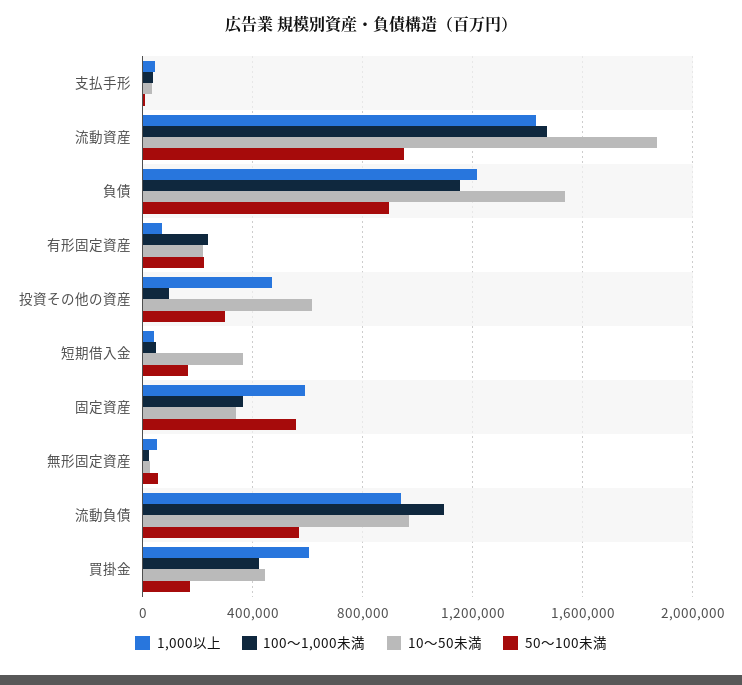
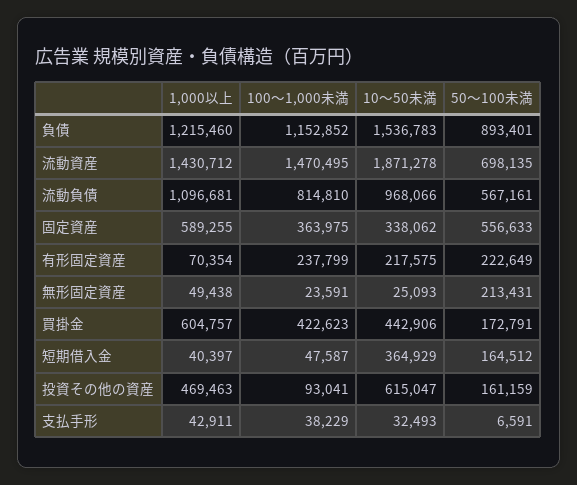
  {
    "1,000以上": {
      "支払手形": 42911,
      "流動資産": 1430712,
      "負債": 1215460,
      "有形固定資産": 70354,
      "投資その他の資産": 469463,
      "短期借入金": 40397,
      "固定資産": 589255,
      "無形固定資産": 49438,
-     "流動負債": 950000,
+     "流動負債": 1096681,
      "買掛金": 604757
    },
    "100～1,000未満": {
      "支払手形": 38229,
      "流動資産": 1470495,
      "負債": 1152852,
      "有形固定資産": 237799,
      "投資その他の資産": 93041,
      "短期借入金": 47587,
      "固定資産": 363975,
      "無形固定資産": 23591,
-     "流動負債": 1100000,
+     "流動負債": 814810,
      "買掛金": 422623
    },
    "10～50未満": {
      "支払手形": 32493,
      "流動資産": 1871278,
      "負債": 1536783,
      "有形固定資産": 217575,
      "投資その他の資産": 615047,
      "短期借入金": 364929,
      "固定資産": 338062,
      "無形固定資産": 25093,
      "流動負債": 968066,
      "買掛金": 442906
    },
    "50～100未満": {
      "支払手形": 6591,
-     "流動資産": 950000,
+     "流動資産": 698135,
      "負債": 893401,
      "有形固定資産": 222649,
-     "投資その他の資産": 300000,
+     "投資その他の資産": 161159,
      "短期借入金": 164512,
      "固定資産": 556633,
-     "無形固定資産": 50000,
+     "無形固定資産": 213431,
      "流動負債": 567161,
      "買掛金": 172791
    }
  }

